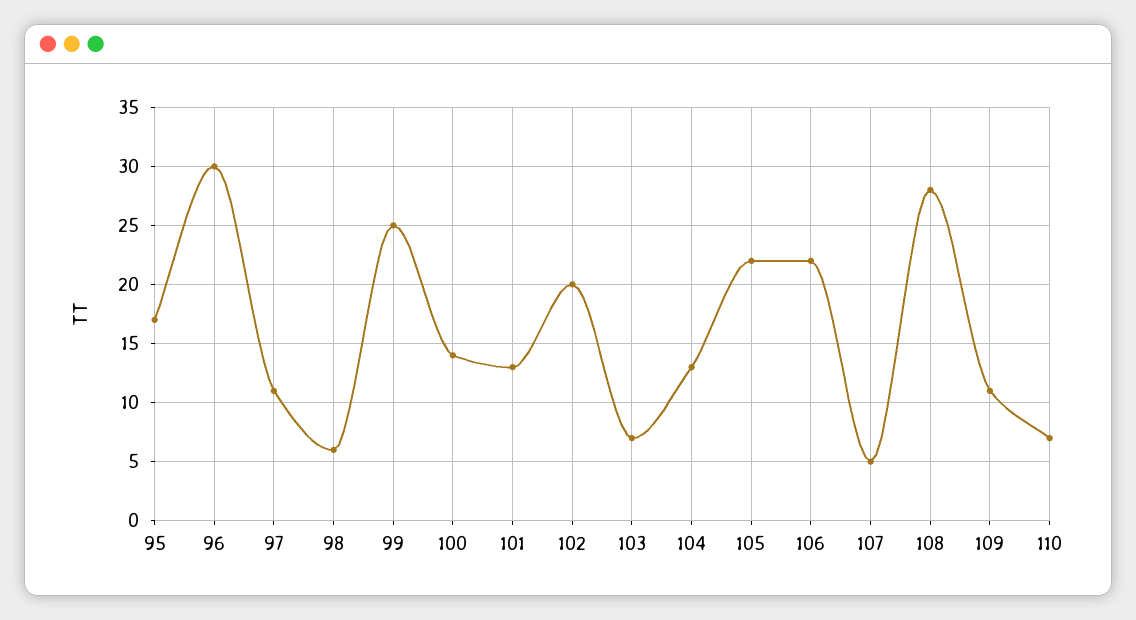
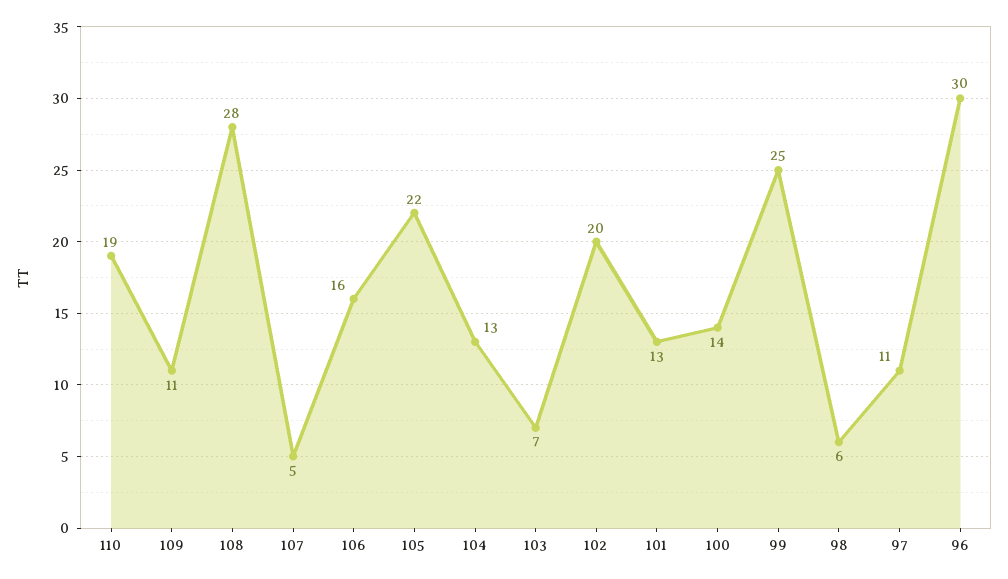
  {
-   "95": 17,
    "96": 30,
    "97": 11,
    "98": 6,
    "99": 25,
    "100": 14,
    "101": 13,
    "102": 20,
    "103": 7,
    "104": 13,
    "105": 22,
-   "106": 22,
+   "106": 16,
    "107": 5,
    "108": 28,
    "109": 11,
-   "110": 7
+   "110": 19
  }

